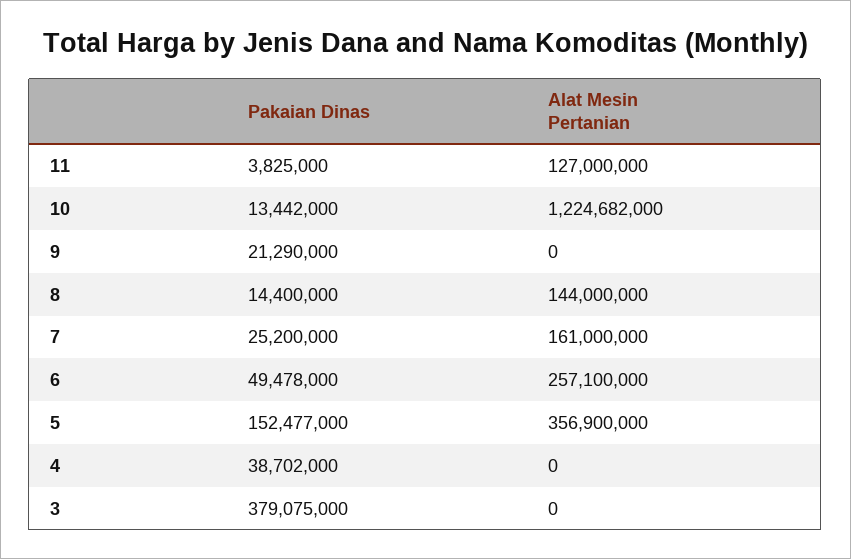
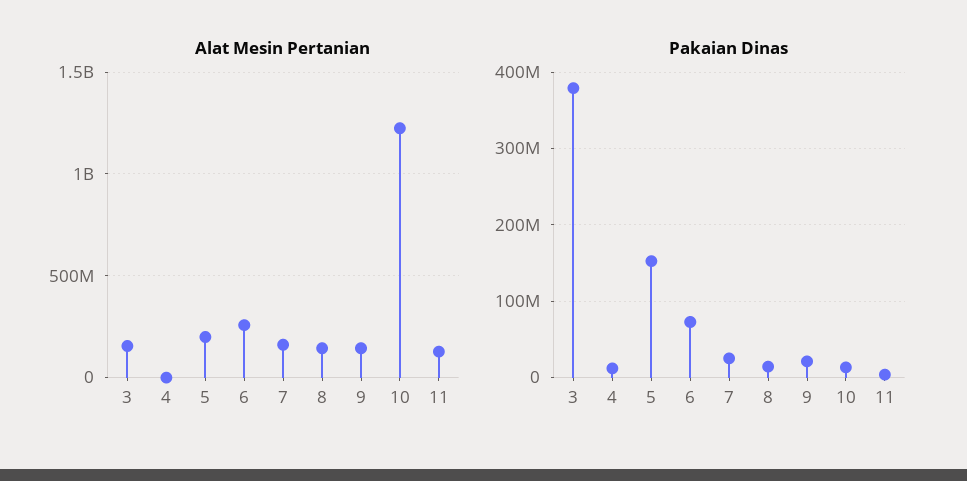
  {
    "Pakaian Dinas": {
      "11": 3825000,
      "10": 13442000,
      "9": 21290000,
      "8": 14400000,
      "7": 25200000,
-     "6": 49478000,
+     "6": 70000000,
      "5": 152477000,
-     "4": 38702000,
+     "4": 10000000,
      "3": 379075000
    },
    "Alat Mesin Pertanian": {
      "11": 127000000,
      "10": 1224682000,
-     "9": 0,
+     "9": 150000000,
      "8": 144000000,
      "7": 161000000,
      "6": 257100000,
-     "5": 356900000,
+     "5": 200000000,
      "4": 0,
-     "3": 0
+     "3": 150000000
    }
  }

